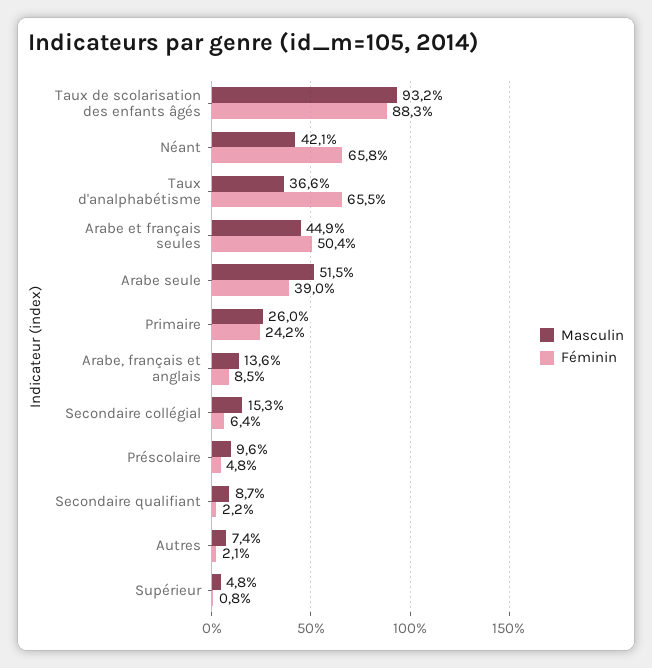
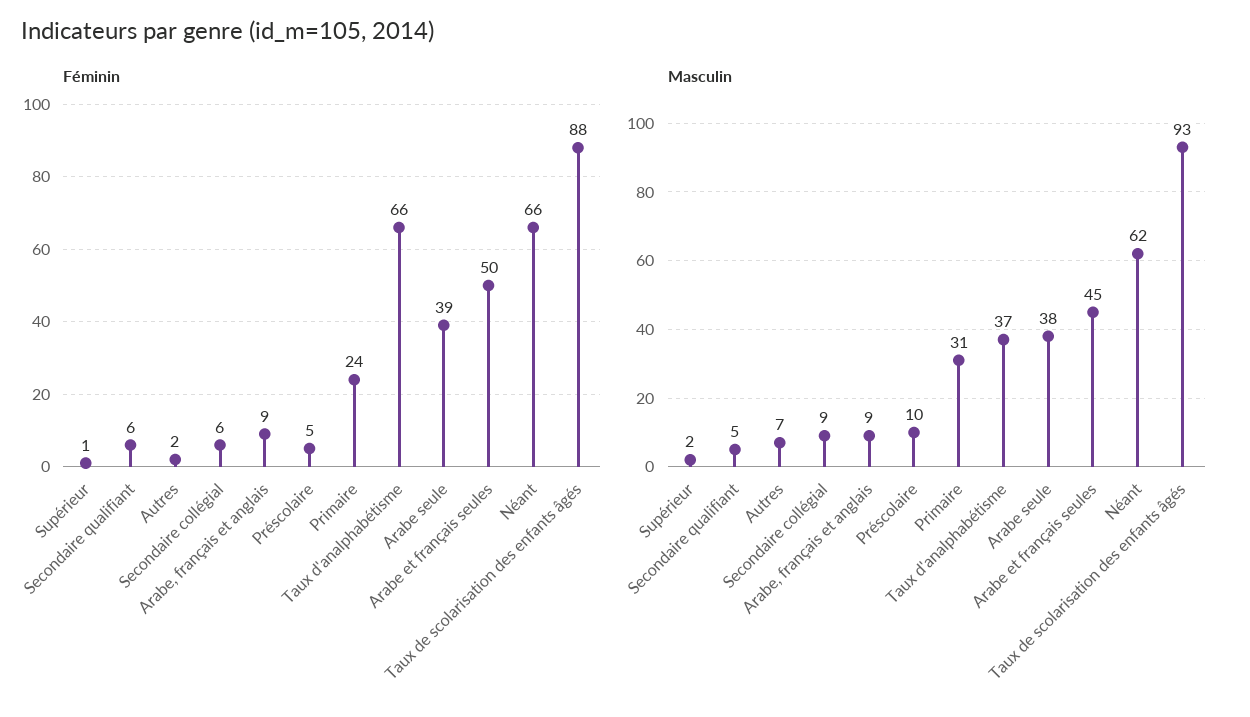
  {
    "Masculin": {
      "Taux de scolarisation des enfants âgés": 93.2,
-     "Néant": 42.1,
+     "Néant": 62,
      "Taux d'analphabétisme": 36.6,
      "Arabe et français seules": 44.9,
-     "Arabe seule": 51.5,
+     "Arabe seule": 38,
-     "Primaire": 26,
+     "Primaire": 31,
-     "Arabe, français et anglais": 13.6,
+     "Arabe, français et anglais": 9,
-     "Secondaire collégial": 15.3,
+     "Secondaire collégial": 9,
      "Préscolaire": 9.6,
-     "Secondaire qualifiant": 8.7,
+     "Secondaire qualifiant": 5,
      "Autres": 7.4,
-     "Supérieur": 4.8
+     "Supérieur": 2
    },
    "Féminin": {
      "Taux de scolarisation des enfants âgés": 88.3,
      "Néant": 65.8,
      "Taux d'analphabétisme": 65.5,
      "Arabe et français seules": 50.4,
      "Arabe seule": 39,
      "Primaire": 24.2,
      "Arabe, français et anglais": 8.5,
      "Secondaire collégial": 6.4,
      "Préscolaire": 4.8,
-     "Secondaire qualifiant": 2.2,
+     "Secondaire qualifiant": 6,
      "Autres": 2.1,
      "Supérieur": 0.8
    }
  }

